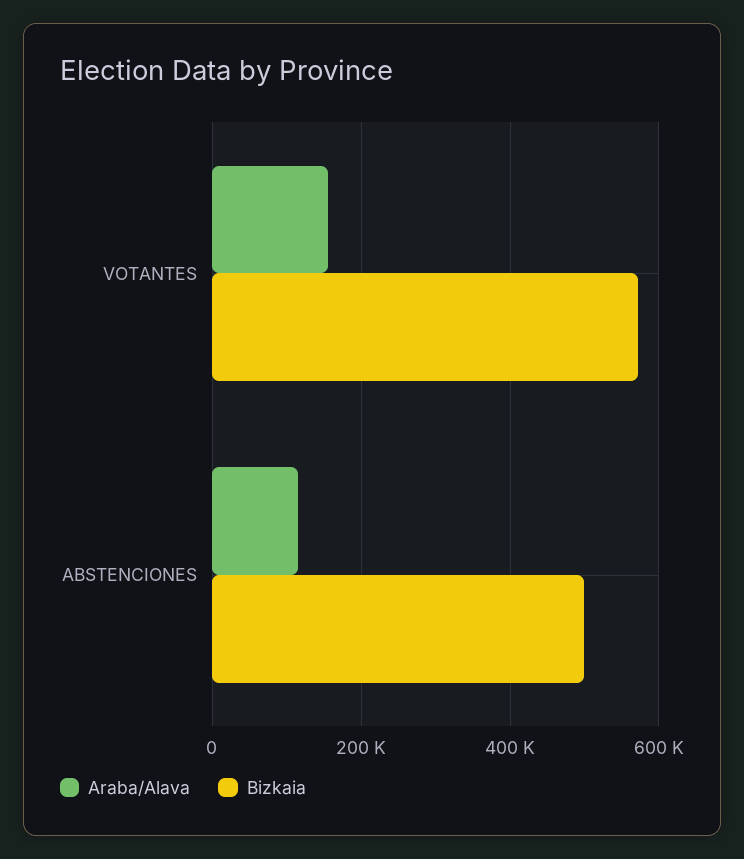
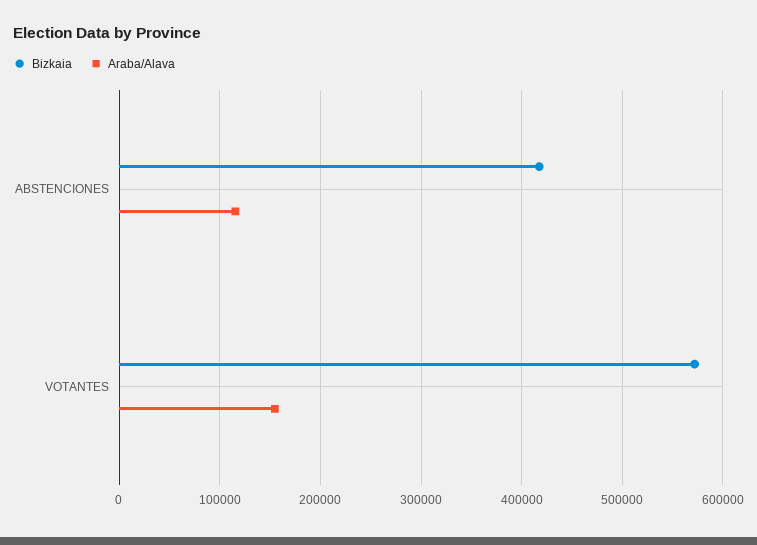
  {
    "Araba/Alava": {
      "VOTANTES": 150000,
      "ABSTENCIONES": 120000
    },
    "Bizkaia": {
      "VOTANTES": 570000,
-     "ABSTENCIONES": 500000
+     "ABSTENCIONES": 420000
    }
  }

